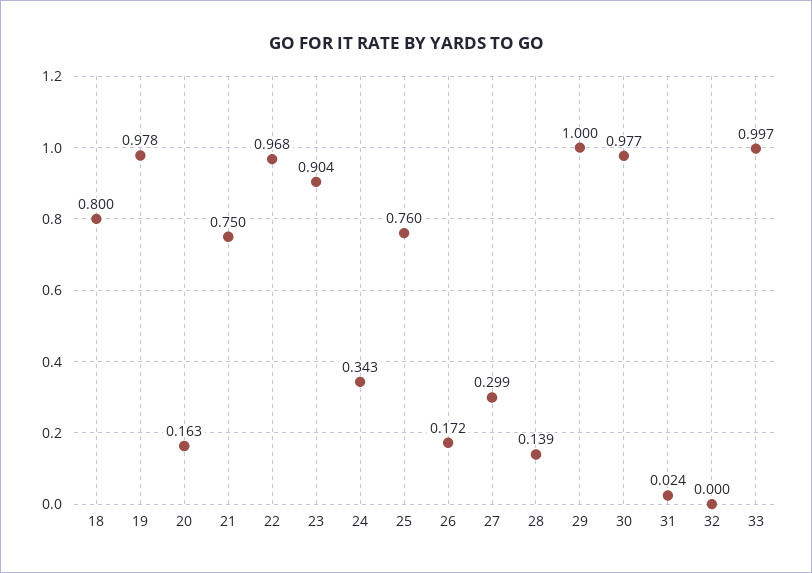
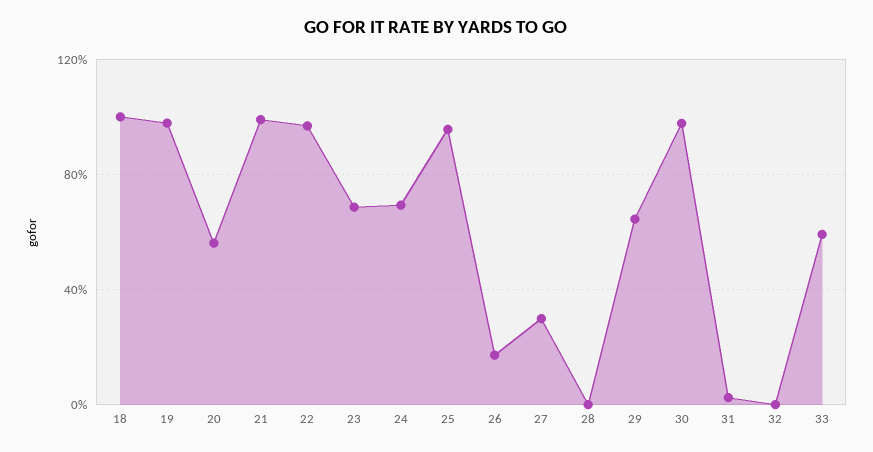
  {
-   "18": 0.8,
+   "18": 1,
    "19": 0.978,
-   "20": 0.163,
+   "20": 0.55,
-   "21": 0.75,
+   "21": 1,
    "22": 0.968,
-   "23": 0.904,
+   "23": 0.7,
-   "24": 0.343,
+   "24": 0.7,
-   "25": 0.76,
+   "25": 0.95,
    "26": 0.172,
    "27": 0.299,
-   "28": 0.139,
+   "28": 0,
-   "29": 1,
+   "29": 0.65,
    "30": 0.977,
    "31": 0.024,
    "32": 0,
-   "33": 0.997
+   "33": 0.6
  }

